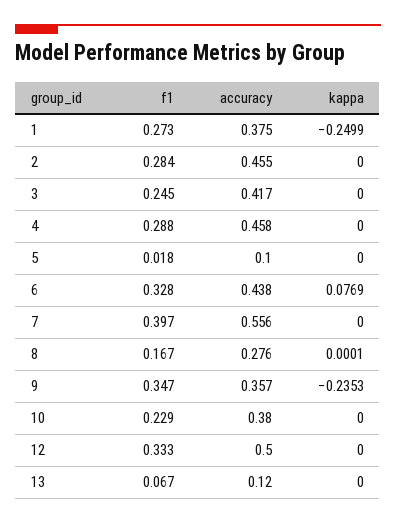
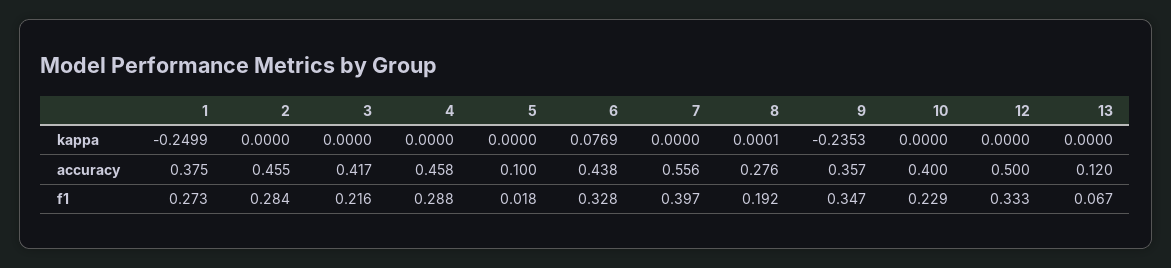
  {
    "f1": {
      "1": 0.273,
      "2": 0.284,
-     "3": 0.245,
+     "3": 0.216,
      "4": 0.288,
      "5": 0.018,
      "6": 0.328,
      "7": 0.397,
-     "8": 0.167,
+     "8": 0.192,
      "9": 0.347,
      "10": 0.229,
      "12": 0.333,
      "13": 0.067
    },
    "accuracy": {
      "1": 0.375,
      "2": 0.455,
      "3": 0.417,
      "4": 0.458,
      "5": 0.1,
      "6": 0.438,
      "7": 0.556,
      "8": 0.276,
      "9": 0.357,
-     "10": 0.38,
+     "10": 0.4,
      "12": 0.5,
      "13": 0.12
    },
    "kappa": {
      "1": -0.2499,
      "2": 0,
      "3": 0,
      "4": 0,
      "5": 0,
      "6": 0.0769,
      "7": 0,
      "8": 0.0001,
      "9": -0.2353,
      "10": 0,
      "12": 0,
      "13": 0
    }
  }

